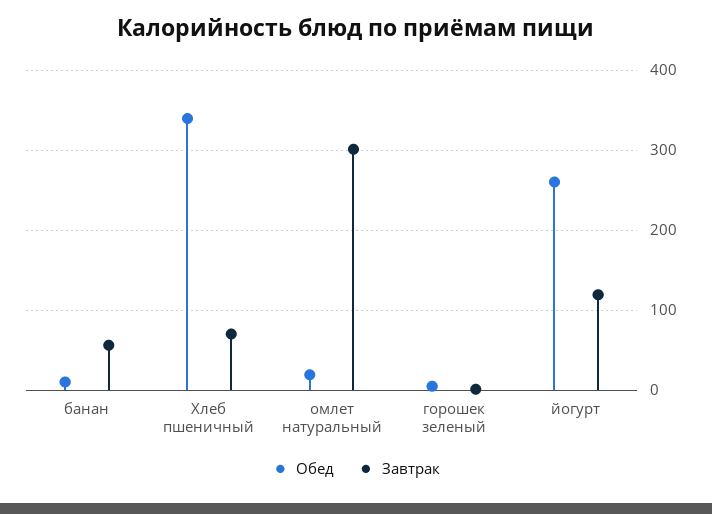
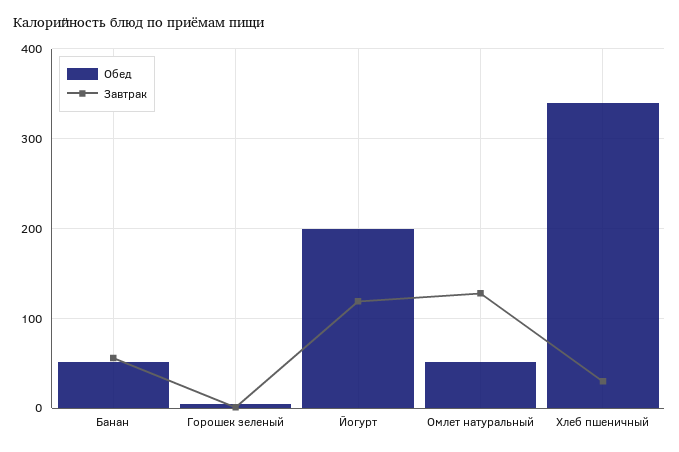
  {
    "Обед": {
-     "банан": 10,
+     "банан": 50,
      "Хлеб пшеничный": 340,
-     "омлет натуральный": 20,
+     "омлет натуральный": 50,
      "горошек зеленый": 0,
-     "йогурт": 260
+     "йогурт": 200
    },
    "Завтрак": {
      "банан": 60,
-     "Хлеб пшеничный": 70,
+     "Хлеб пшеничный": 30,
-     "омлет натуральный": 300,
+     "омлет натуральный": 130,
      "горошек зеленый": 0,
      "йогурт": 120
    }
  }

